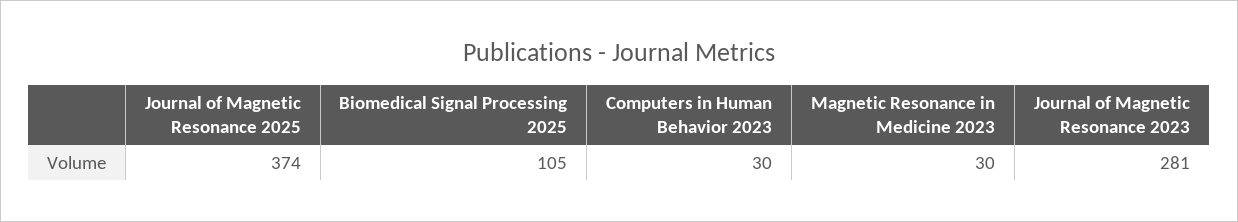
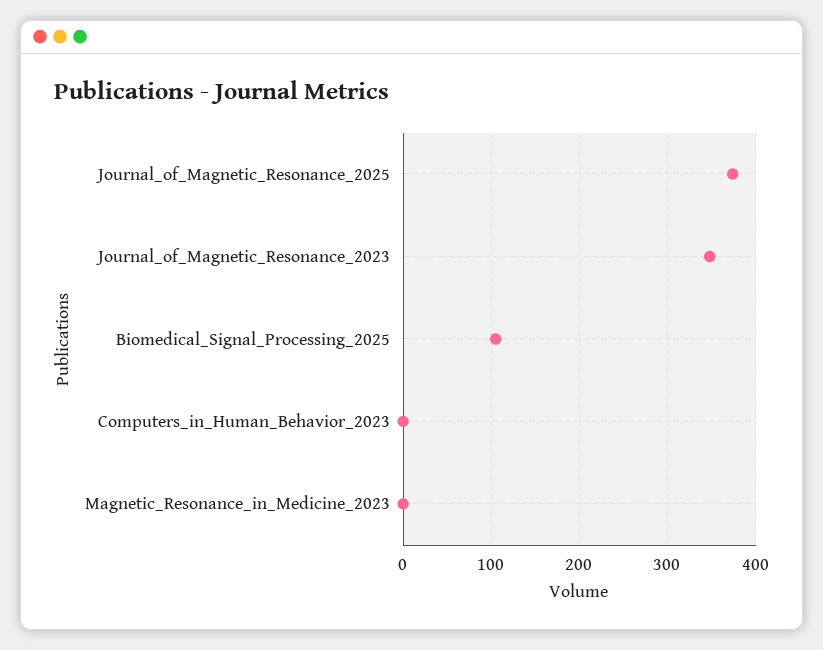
  {
    "Journal of Magnetic Resonance 2025": 374,
    "Biomedical Signal Processing 2025": 105,
-   "Computers in Human Behavior 2023": 30,
+   "Computers in Human Behavior 2023": 0,
-   "Magnetic Resonance in Medicine 2023": 30,
+   "Magnetic Resonance in Medicine 2023": 0,
-   "Journal of Magnetic Resonance 2023": 281
+   "Journal of Magnetic Resonance 2023": 350
  }

